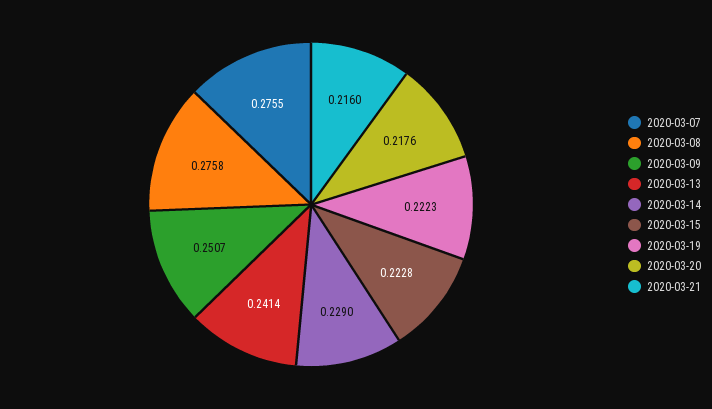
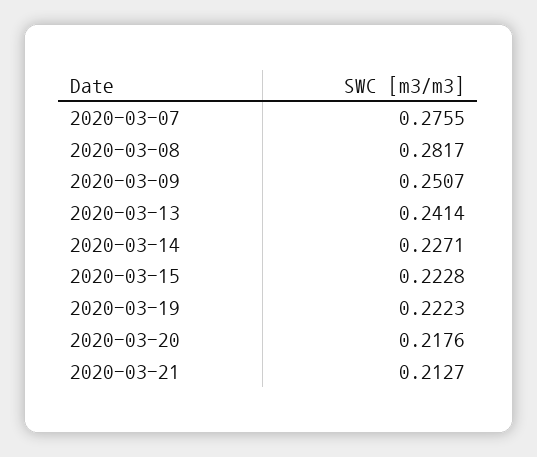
  {
    "2020-03-07": 0.2755,
-   "2020-03-08": 0.2758,
+   "2020-03-08": 0.2817,
    "2020-03-09": 0.2507,
    "2020-03-13": 0.2414,
-   "2020-03-14": 0.229,
+   "2020-03-14": 0.2271,
    "2020-03-15": 0.2228,
    "2020-03-19": 0.2223,
    "2020-03-20": 0.2176,
-   "2020-03-21": 0.216
+   "2020-03-21": 0.2127
  }

